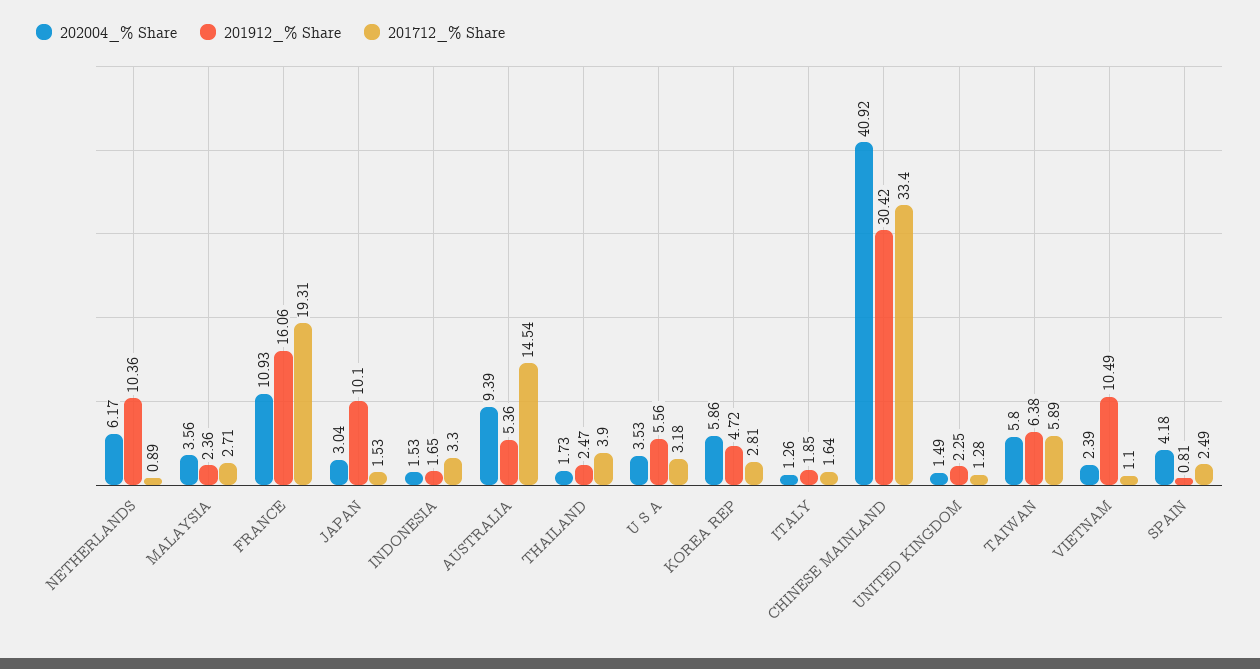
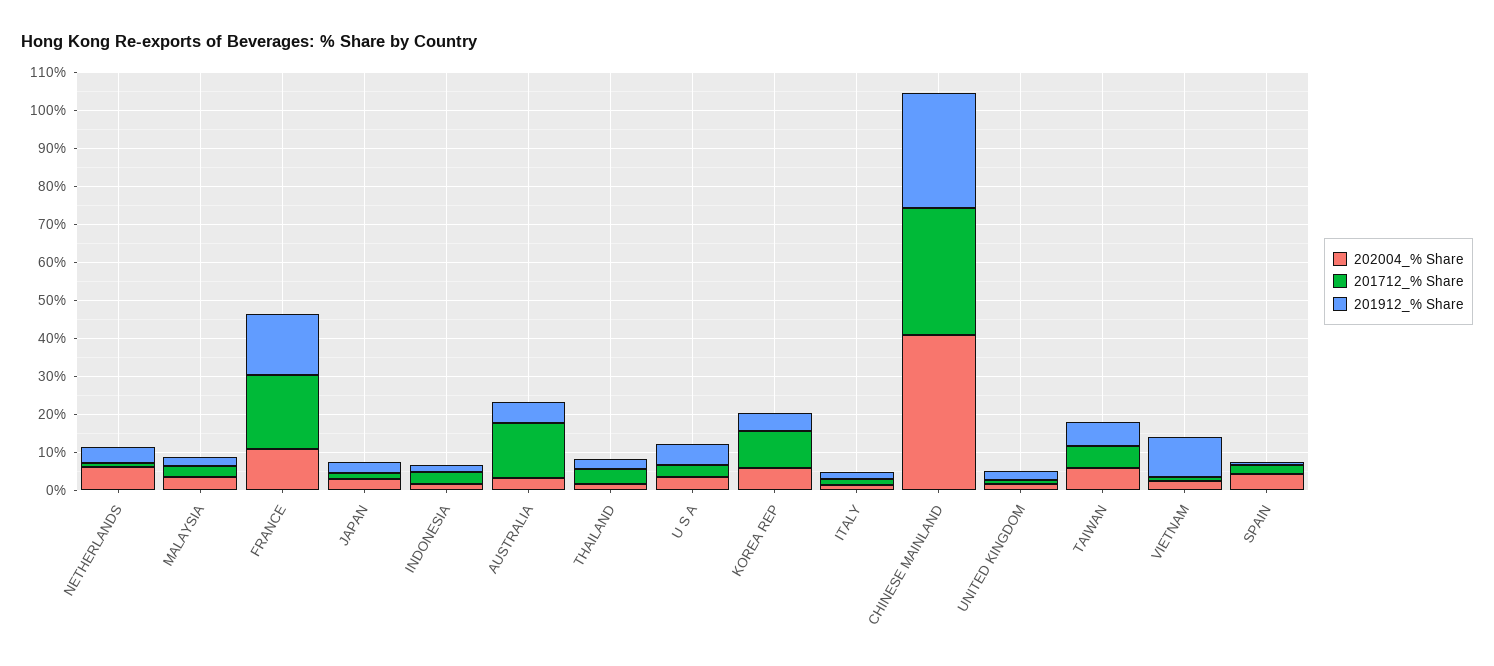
  {
    "202004_% Share": {
      "NETHERLANDS": 6.17,
      "MALAYSIA": 3.56,
      "FRANCE": 10.93,
      "JAPAN": 3.04,
      "INDONESIA": 1.53,
-     "AUSTRALIA": 9.39,
+     "AUSTRALIA": 2.5,
      "THAILAND": 1.73,
      "U S A": 3.53,
      "KOREA REP": 5.86,
      "ITALY": 1.26,
      "CHINESE MAINLAND": 40.92,
      "UNITED KINGDOM": 1.49,
      "TAIWAN": 5.8,
      "VIETNAM": 2.39,
      "SPAIN": 4.18
    },
    "201912_% Share": {
-     "NETHERLANDS": 10.36,
+     "NETHERLANDS": 5,
      "MALAYSIA": 2.36,
      "FRANCE": 16.06,
-     "JAPAN": 10.1,
+     "JAPAN": 2.5,
      "INDONESIA": 1.65,
      "AUSTRALIA": 5.36,
      "THAILAND": 2.47,
      "U S A": 5.56,
      "KOREA REP": 4.72,
      "ITALY": 1.85,
      "CHINESE MAINLAND": 30.42,
      "UNITED KINGDOM": 2.25,
      "TAIWAN": 6.38,
      "VIETNAM": 10.49,
      "SPAIN": 0.81
    },
    "201712_% Share": {
      "NETHERLANDS": 0.89,
      "MALAYSIA": 2.71,
      "FRANCE": 19.31,
      "JAPAN": 1.53,
      "INDONESIA": 3.3,
      "AUSTRALIA": 14.54,
      "THAILAND": 3.9,
      "U S A": 3.18,
-     "KOREA REP": 2.81,
+     "KOREA REP": 10,
      "ITALY": 1.64,
      "CHINESE MAINLAND": 33.4,
      "UNITED KINGDOM": 1.28,
      "TAIWAN": 5.89,
      "VIETNAM": 1.1,
      "SPAIN": 2.49
    }
  }

